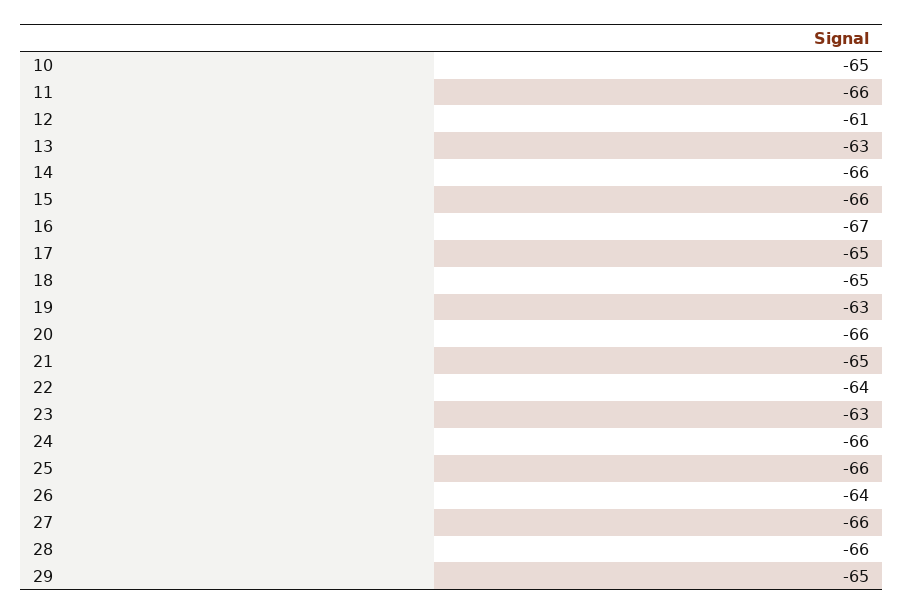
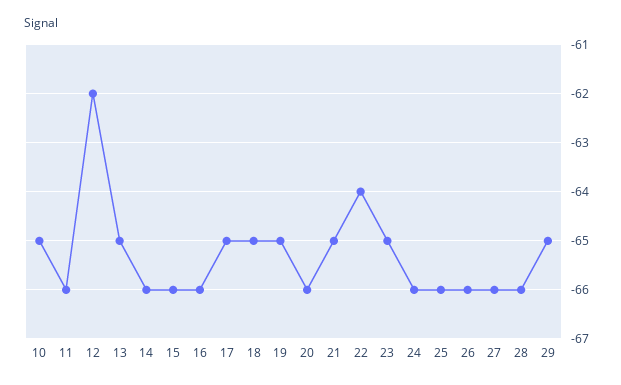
  {
    "10": -65,
    "11": -66,
-   "12": -61,
+   "12": -62,
-   "13": -63,
+   "13": -65,
    "14": -66,
    "15": -66,
-   "16": -67,
+   "16": -66,
    "17": -65,
    "18": -65,
-   "19": -63,
+   "19": -65,
    "20": -66,
    "21": -65,
    "22": -64,
-   "23": -63,
+   "23": -65,
    "24": -66,
    "25": -66,
-   "26": -64,
+   "26": -66,
    "27": -66,
    "28": -66,
    "29": -65
  }

